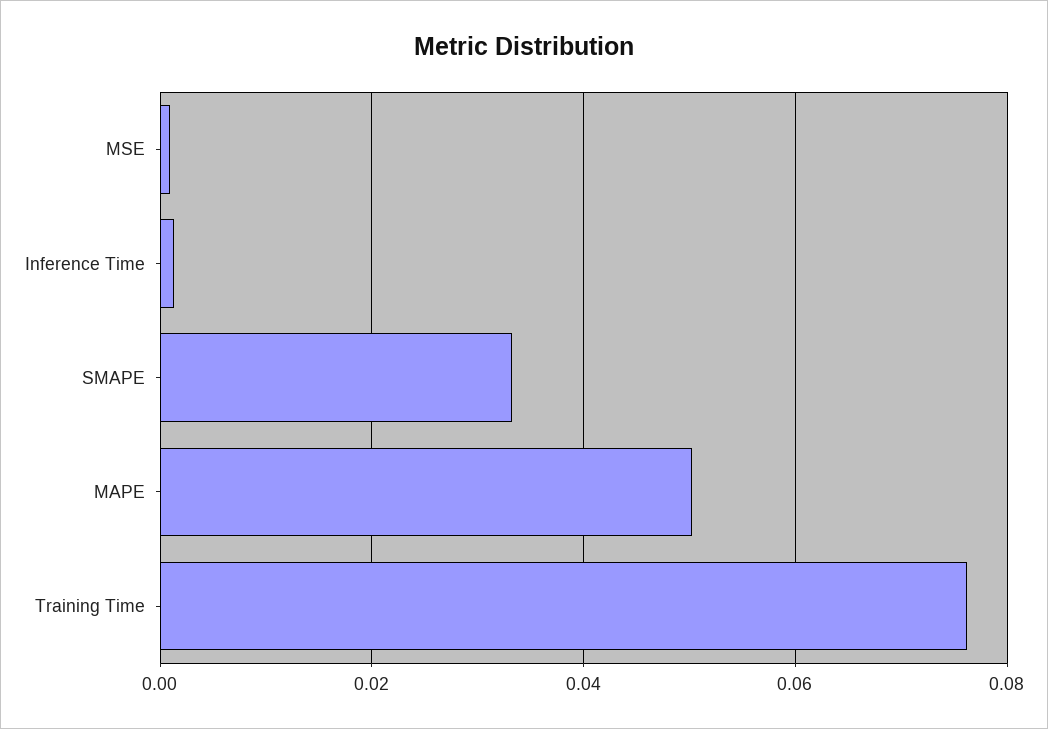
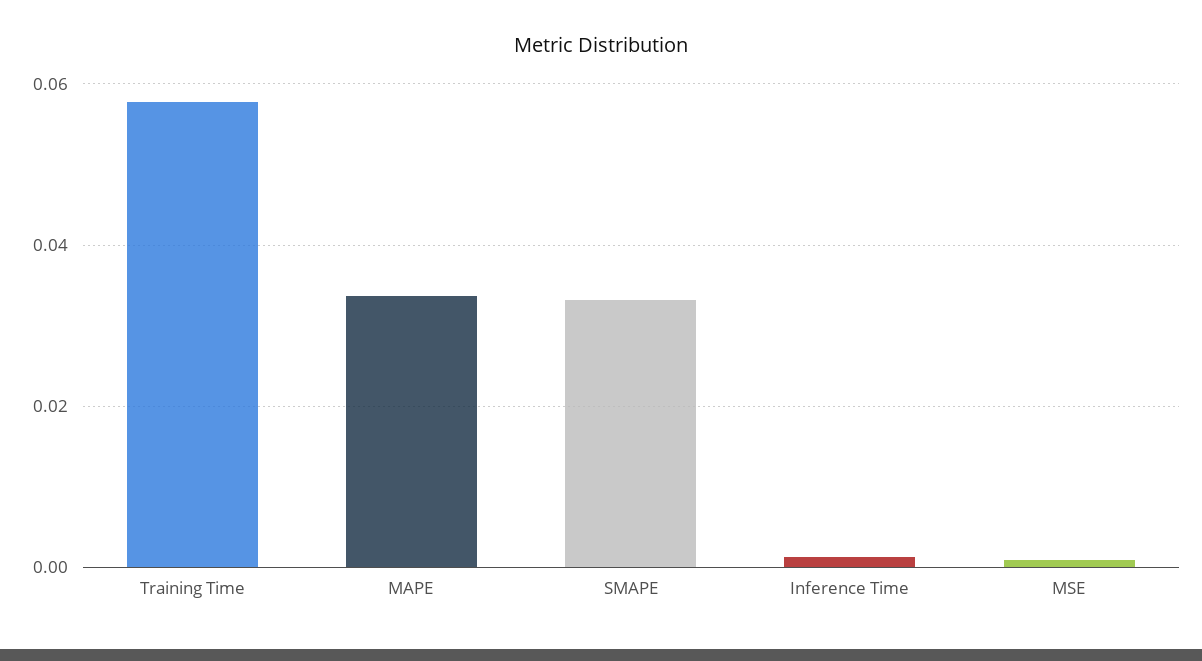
  {
    "MSE": 0,
    "Inference Time": 0.002,
    "SMAPE": 0.034,
-   "MAPE": 0.05,
+   "MAPE": 0.034,
-   "Training Time": 0.076
+   "Training Time": 0.058
  }

